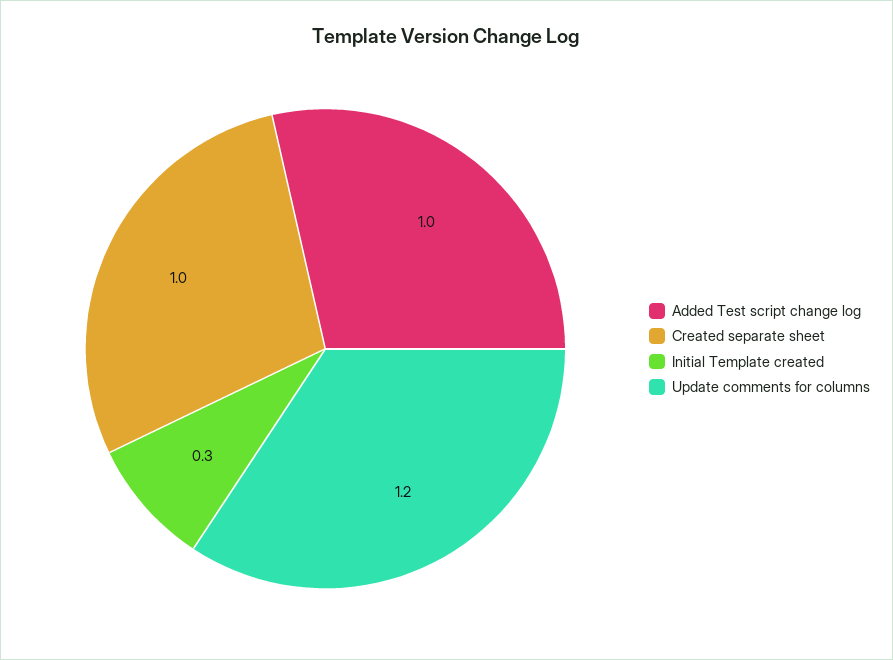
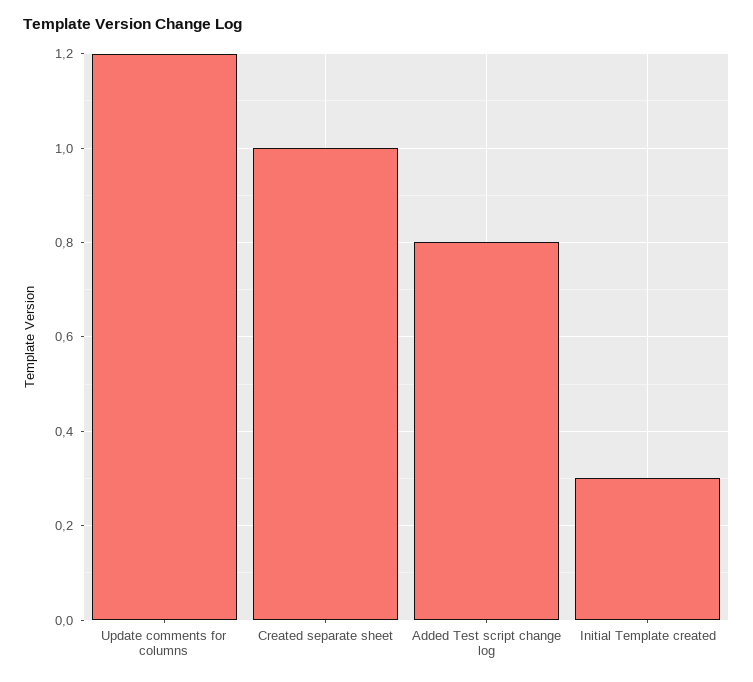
  {
-   "Added Test script change log": 1,
+   "Added Test script change log": 0.8,
    "Created separate sheet": 1,
    "Initial Template created": 0.3,
    "Update comments for columns": 1.2
  }

